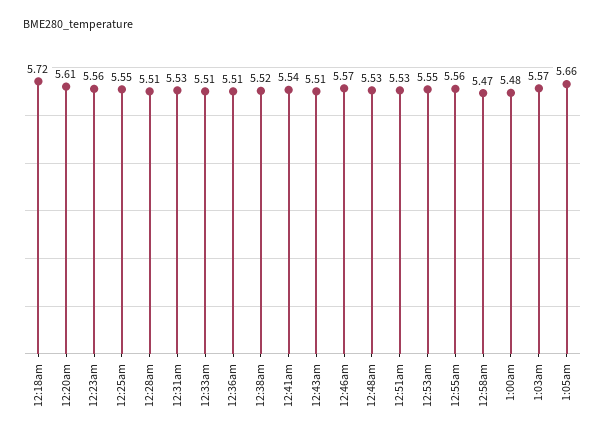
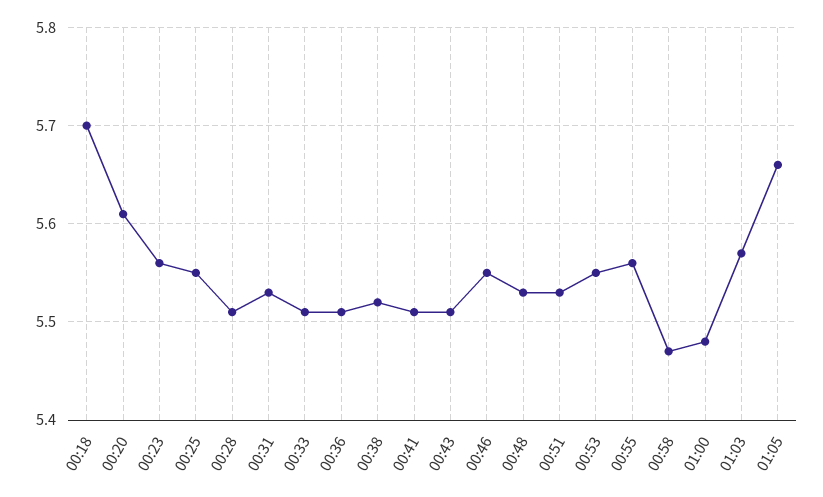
  {
-   "12:18am": 5.72,
+   "12:18am": 5.7,
    "12:20am": 5.61,
    "12:23am": 5.56,
    "12:25am": 5.55,
    "12:28am": 5.51,
    "12:31am": 5.53,
    "12:33am": 5.51,
    "12:36am": 5.51,
    "12:38am": 5.52,
-   "12:41am": 5.54,
+   "12:41am": 5.51,
    "12:43am": 5.51,
-   "12:46am": 5.57,
+   "12:46am": 5.55,
    "12:48am": 5.53,
    "12:51am": 5.53,
    "12:53am": 5.55,
    "12:55am": 5.56,
    "12:58am": 5.47,
    "1:00am": 5.48,
    "1:03am": 5.57,
    "1:05am": 5.66
  }

